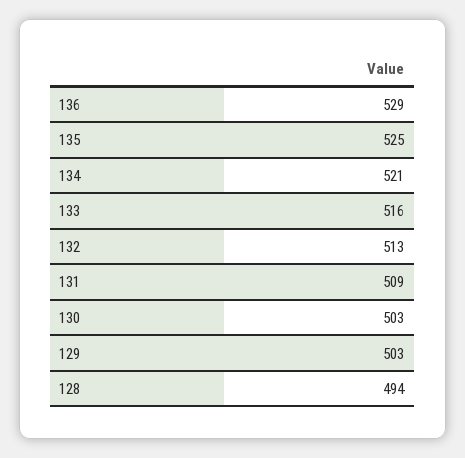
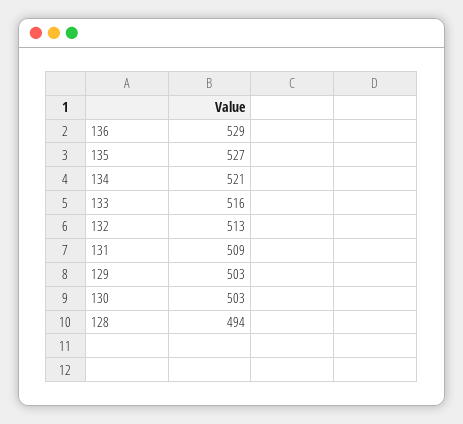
  {
    "136": 529,
-   "135": 525,
+   "135": 527,
    "134": 521,
    "133": 516,
    "132": 513,
    "131": 509,
    "130": 503,
    "129": 503,
    "128": 494
  }

